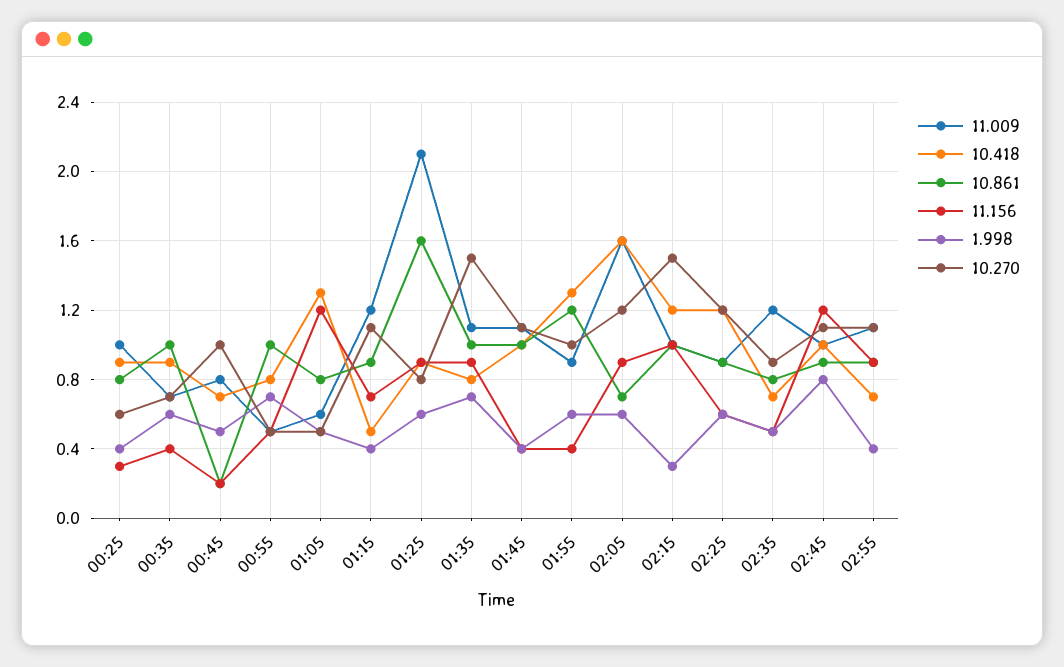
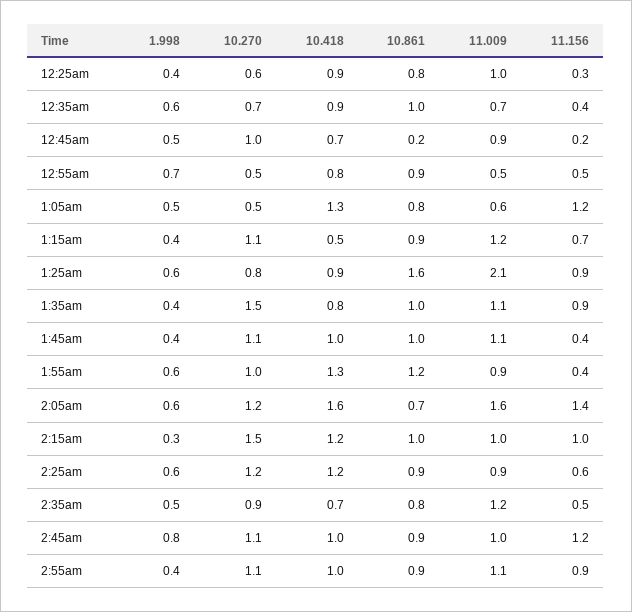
  {
    "11.009": {
      "00:25": 1,
      "00:35": 0.7,
-     "00:45": 0.8,
+     "00:45": 0.9,
      "00:55": 0.5,
      "01:05": 0.6,
      "01:15": 1.2,
      "01:25": 2.1,
      "01:35": 1.1,
      "01:45": 1.1,
      "01:55": 0.9,
      "02:05": 1.6,
      "02:15": 1,
      "02:25": 0.9,
      "02:35": 1.2,
      "02:45": 1,
      "02:55": 1.1
    },
    "10.418": {
      "00:25": 0.9,
      "00:35": 0.9,
      "00:45": 0.7,
      "00:55": 0.8,
      "01:05": 1.3,
      "01:15": 0.5,
      "01:25": 0.9,
      "01:35": 0.8,
      "01:45": 1,
      "01:55": 1.3,
      "02:05": 1.6,
      "02:15": 1.2,
      "02:25": 1.2,
      "02:35": 0.7,
      "02:45": 1,
-     "02:55": 0.7
+     "02:55": 1
    },
    "10.861": {
      "00:25": 0.8,
      "00:35": 1,
      "00:45": 0.2,
-     "00:55": 1,
+     "00:55": 0.9,
      "01:05": 0.8,
      "01:15": 0.9,
      "01:25": 1.6,
      "01:35": 1,
      "01:45": 1,
      "01:55": 1.2,
      "02:05": 0.7,
      "02:15": 1,
      "02:25": 0.9,
      "02:35": 0.8,
      "02:45": 0.9,
      "02:55": 0.9
    },
    "11.156": {
      "00:25": 0.3,
      "00:35": 0.4,
      "00:45": 0.2,
      "00:55": 0.5,
      "01:05": 1.2,
      "01:15": 0.7,
      "01:25": 0.9,
      "01:35": 0.9,
      "01:45": 0.4,
      "01:55": 0.4,
-     "02:05": 0.9,
+     "02:05": 1.4,
      "02:15": 1,
      "02:25": 0.6,
      "02:35": 0.5,
      "02:45": 1.2,
      "02:55": 0.9
    },
    "1.998": {
      "00:25": 0.4,
      "00:35": 0.6,
      "00:45": 0.5,
      "00:55": 0.7,
      "01:05": 0.5,
      "01:15": 0.4,
      "01:25": 0.6,
-     "01:35": 0.7,
+     "01:35": 0.4,
      "01:45": 0.4,
      "01:55": 0.6,
      "02:05": 0.6,
      "02:15": 0.3,
      "02:25": 0.6,
      "02:35": 0.5,
      "02:45": 0.8,
      "02:55": 0.4
    },
    "10.270": {
      "00:25": 0.6,
      "00:35": 0.7,
      "00:45": 1,
      "00:55": 0.5,
      "01:05": 0.5,
      "01:15": 1.1,
      "01:25": 0.8,
      "01:35": 1.5,
      "01:45": 1.1,
      "01:55": 1,
      "02:05": 1.2,
      "02:15": 1.5,
      "02:25": 1.2,
      "02:35": 0.9,
      "02:45": 1.1,
      "02:55": 1.1
    }
  }

